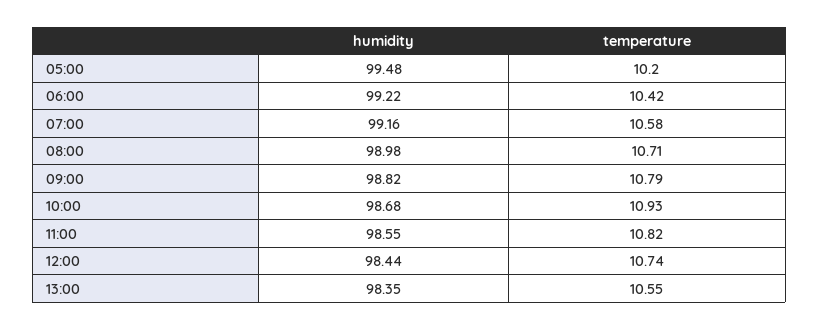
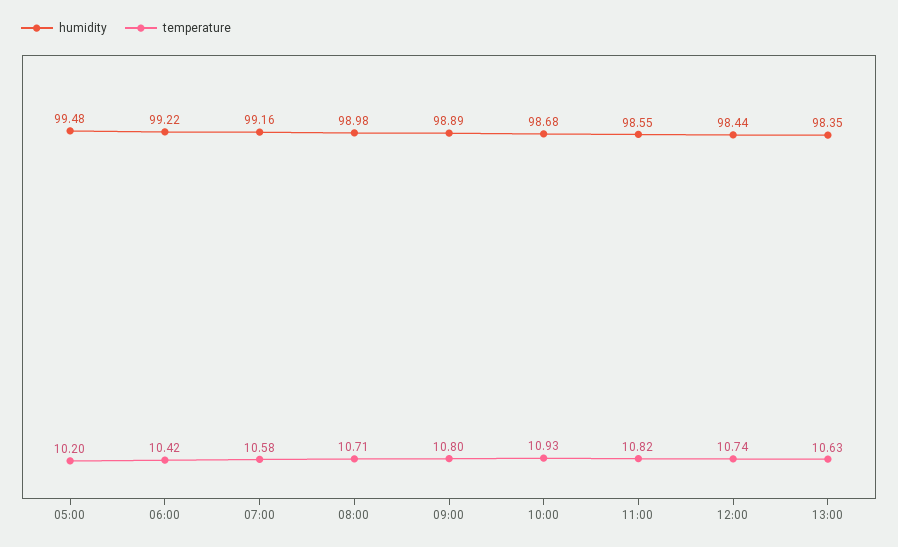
  {
    "humidity": {
      "05:00": 99.48,
      "06:00": 99.22,
      "07:00": 99.16,
      "08:00": 98.98,
-     "09:00": 98.82,
+     "09:00": 98.89,
      "10:00": 98.68,
      "11:00": 98.55,
      "12:00": 98.44,
      "13:00": 98.35
    },
    "temperature": {
      "05:00": 10.2,
      "06:00": 10.42,
      "07:00": 10.58,
      "08:00": 10.71,
-     "09:00": 10.79,
+     "09:00": 10.8,
      "10:00": 10.93,
      "11:00": 10.82,
      "12:00": 10.74,
-     "13:00": 10.55
+     "13:00": 10.63
    }
  }

